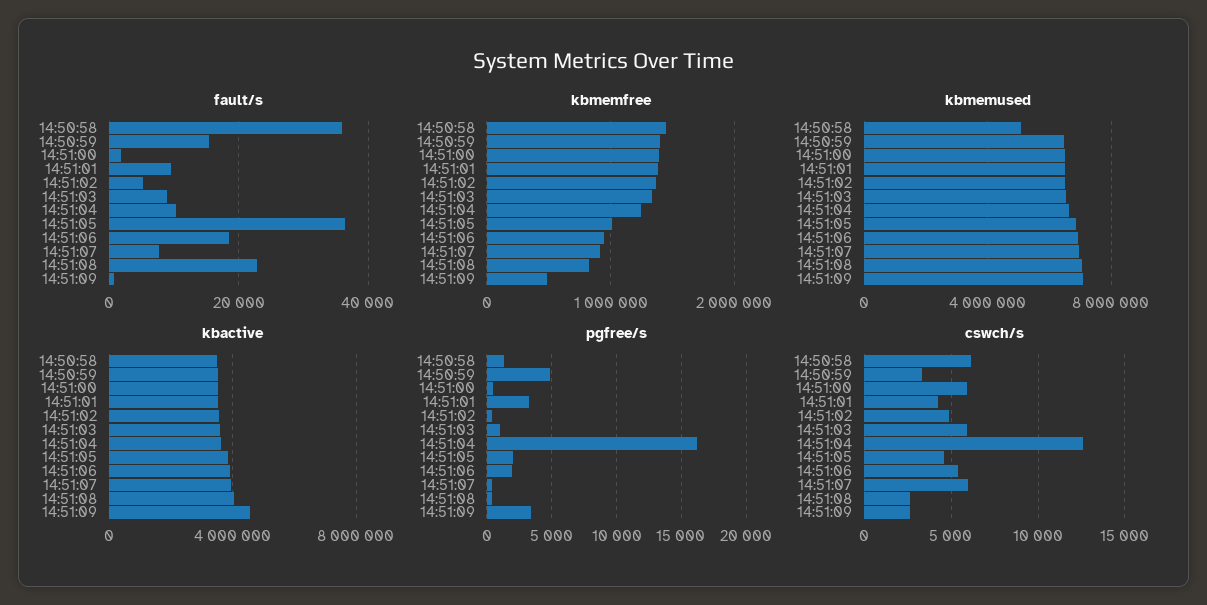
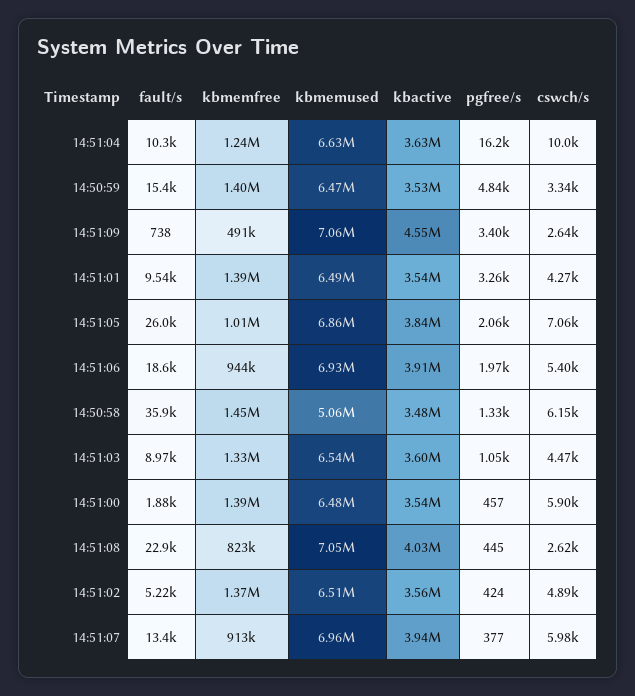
  {
    "fault/s": {
      "14:50:58": 35900,
      "14:50:59": 15400,
      "14:51:00": 1880,
      "14:51:01": 9540,
      "14:51:02": 5220,
      "14:51:03": 8970,
      "14:51:04": 10300,
-     "14:51:05": 36000,
+     "14:51:05": 26000,
      "14:51:06": 18600,
-     "14:51:07": 8000,
+     "14:51:07": 13400,
      "14:51:08": 22900,
      "14:51:09": 738
    },
    "kbmemfree": {
      "14:50:58": 1450000,
      "14:50:59": 1400000,
      "14:51:00": 1390000,
      "14:51:01": 1390000,
      "14:51:02": 1370000,
      "14:51:03": 1330000,
      "14:51:04": 1240000,
      "14:51:05": 1010000,
      "14:51:06": 944000,
      "14:51:07": 913000,
      "14:51:08": 823000,
      "14:51:09": 491000
    },
    "kbmemused": {
      "14:50:58": 5060000,
      "14:50:59": 6470000,
      "14:51:00": 6480000,
      "14:51:01": 6490000,
      "14:51:02": 6510000,
      "14:51:03": 6540000,
      "14:51:04": 6630000,
      "14:51:05": 6860000,
      "14:51:06": 6930000,
      "14:51:07": 6960000,
      "14:51:08": 7050000,
      "14:51:09": 7060000
    },
    "kbactive": {
      "14:50:58": 3480000,
      "14:50:59": 3530000,
      "14:51:00": 3540000,
      "14:51:01": 3540000,
      "14:51:02": 3560000,
      "14:51:03": 3600000,
      "14:51:04": 3630000,
      "14:51:05": 3840000,
      "14:51:06": 3910000,
      "14:51:07": 3940000,
      "14:51:08": 4030000,
      "14:51:09": 4550000
    },
    "pgfree/s": {
      "14:50:58": 1330,
      "14:50:59": 4840,
      "14:51:00": 457,
      "14:51:01": 3260,
      "14:51:02": 424,
      "14:51:03": 1050,
      "14:51:04": 16200,
      "14:51:05": 2060,
      "14:51:06": 1970,
      "14:51:07": 377,
      "14:51:08": 445,
      "14:51:09": 3400
    },
    "cswch/s": {
      "14:50:58": 6150,
      "14:50:59": 3340,
      "14:51:00": 5900,
      "14:51:01": 4270,
      "14:51:02": 4890,
-     "14:51:03": 6000,
+     "14:51:03": 4470,
-     "14:51:04": 12500,
+     "14:51:04": 10000,
-     "14:51:05": 4500,
+     "14:51:05": 7060,
      "14:51:06": 5400,
      "14:51:07": 5980,
      "14:51:08": 2620,
      "14:51:09": 2640
    }
  }

